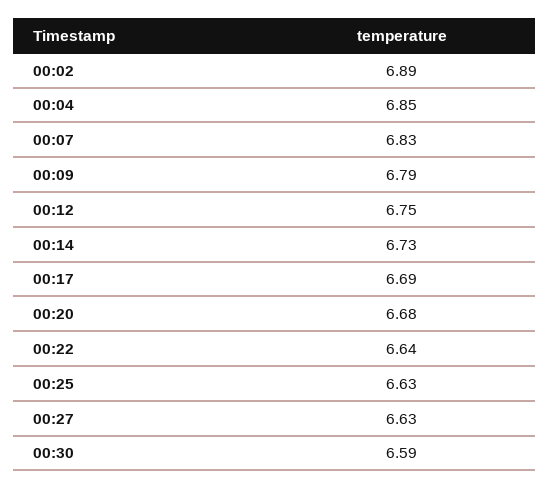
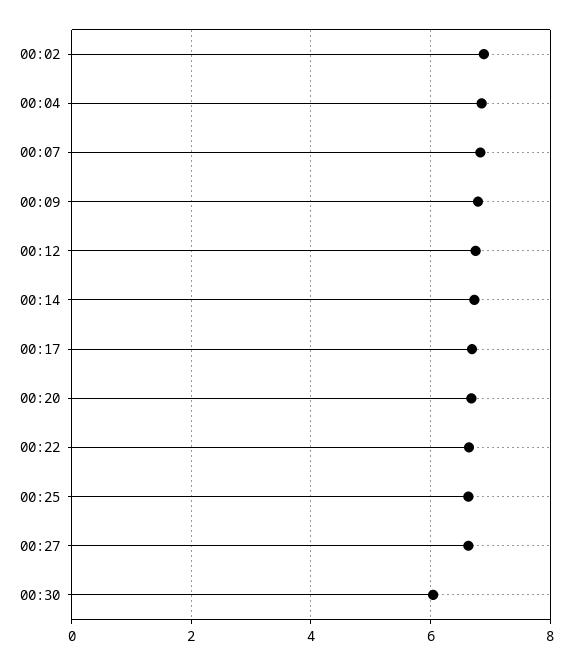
  {
    "00:02": 6.89,
    "00:04": 6.85,
    "00:07": 6.83,
    "00:09": 6.79,
    "00:12": 6.75,
    "00:14": 6.73,
    "00:17": 6.69,
    "00:20": 6.68,
    "00:22": 6.64,
    "00:25": 6.63,
    "00:27": 6.63,
-   "00:30": 6.59
+   "00:30": 6
  }

